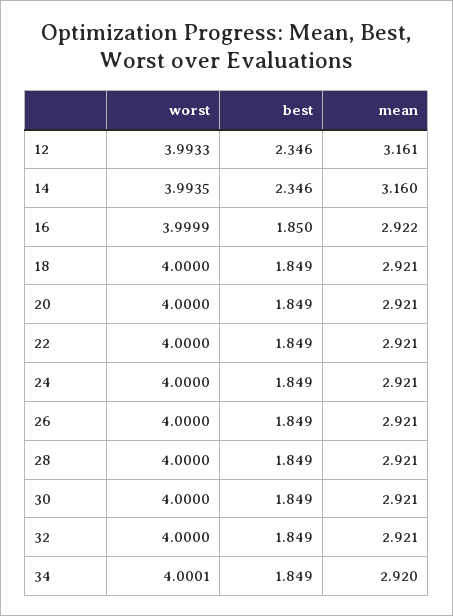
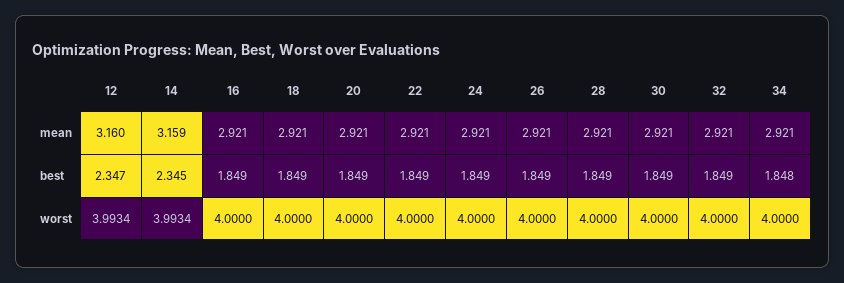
  {
    "worst": {
-     "12": 3.9933,
+     "12": 3.9934,
-     "14": 3.9935,
+     "14": 3.9934,
-     "16": 3.9999,
+     "16": 4,
      "18": 4,
      "20": 4,
      "22": 4,
      "24": 4,
      "26": 4,
      "28": 4,
      "30": 4,
      "32": 4,
-     "34": 4.0001
+     "34": 4
    },
    "best": {
-     "12": 2.346,
+     "12": 2.347,
-     "14": 2.346,
+     "14": 2.345,
-     "16": 1.85,
+     "16": 1.849,
      "18": 1.849,
      "20": 1.849,
      "22": 1.849,
      "24": 1.849,
      "26": 1.849,
      "28": 1.849,
      "30": 1.849,
      "32": 1.849,
-     "34": 1.849
+     "34": 1.848
    },
    "mean": {
-     "12": 3.161,
+     "12": 3.16,
-     "14": 3.16,
+     "14": 3.159,
-     "16": 2.922,
+     "16": 2.921,
      "18": 2.921,
      "20": 2.921,
      "22": 2.921,
      "24": 2.921,
      "26": 2.921,
      "28": 2.921,
      "30": 2.921,
      "32": 2.921,
-     "34": 2.92
+     "34": 2.921
    }
  }

